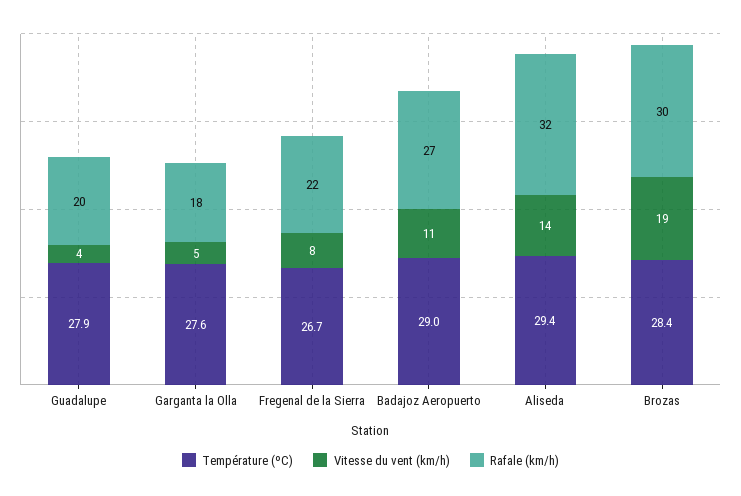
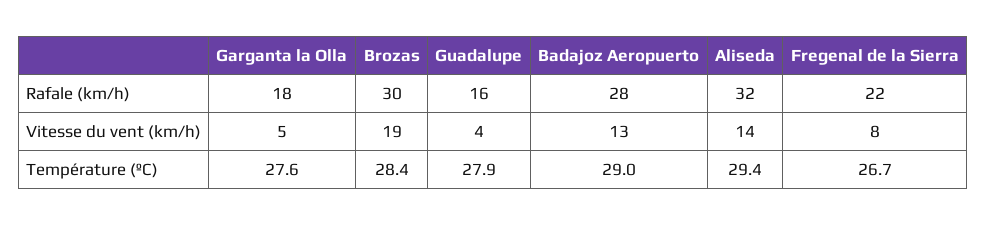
  {
    "Température (ºC)": {
      "Guadalupe": 27.9,
      "Garganta la Olla": 27.6,
      "Fregenal de la Sierra": 26.7,
      "Badajoz Aeropuerto": 29,
      "Aliseda": 29.4,
      "Brozas": 28.4
    },
    "Vitesse du vent (km/h)": {
      "Guadalupe": 4,
      "Garganta la Olla": 5,
      "Fregenal de la Sierra": 8,
-     "Badajoz Aeropuerto": 11,
+     "Badajoz Aeropuerto": 13,
      "Aliseda": 14,
      "Brozas": 19
    },
    "Rafale (km/h)": {
-     "Guadalupe": 20,
+     "Guadalupe": 16,
      "Garganta la Olla": 18,
      "Fregenal de la Sierra": 22,
-     "Badajoz Aeropuerto": 27,
+     "Badajoz Aeropuerto": 28,
      "Aliseda": 32,
      "Brozas": 30
    }
  }

